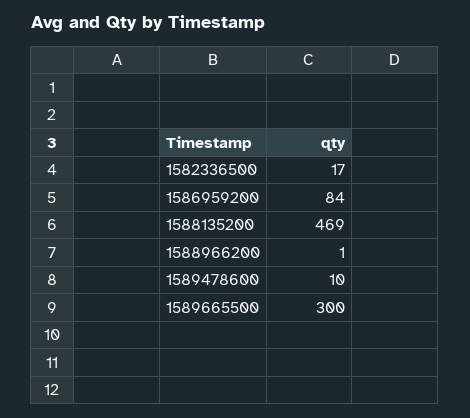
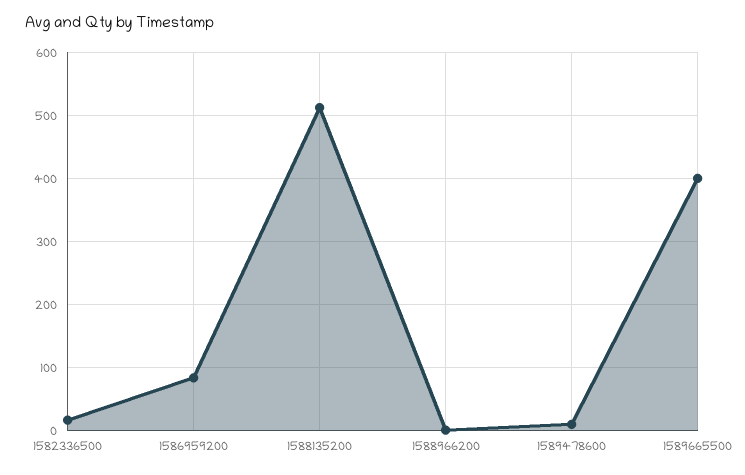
  {
    "1582336500": 17,
    "1586959200": 84,
-   "1588135200": 469,
+   "1588135200": 510,
    "1588966200": 1,
    "1589478600": 10,
-   "1589665500": 300
+   "1589665500": 400
  }

